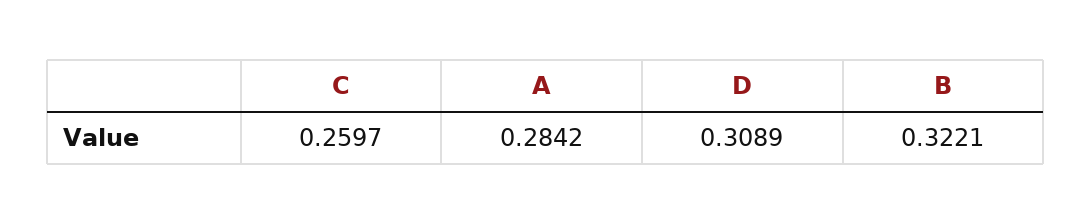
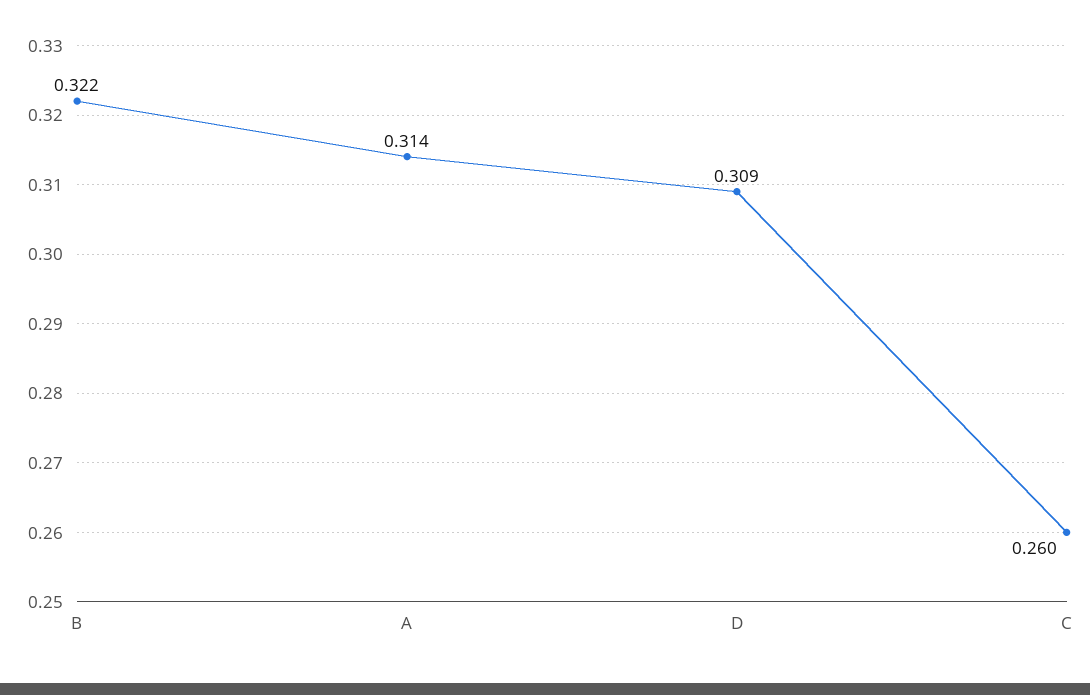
  {
    "C": 0.2597,
-   "A": 0.2842,
+   "A": 0.314,
    "D": 0.3089,
    "B": 0.3221
  }

